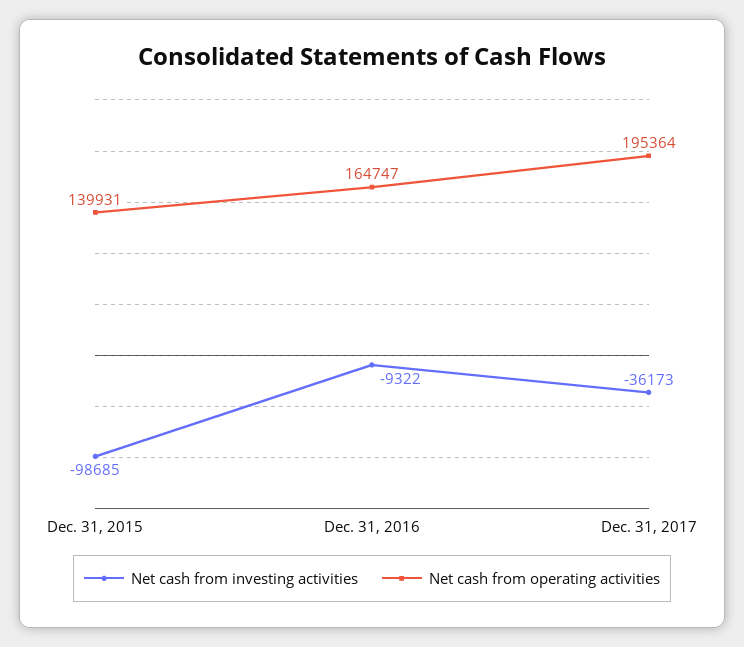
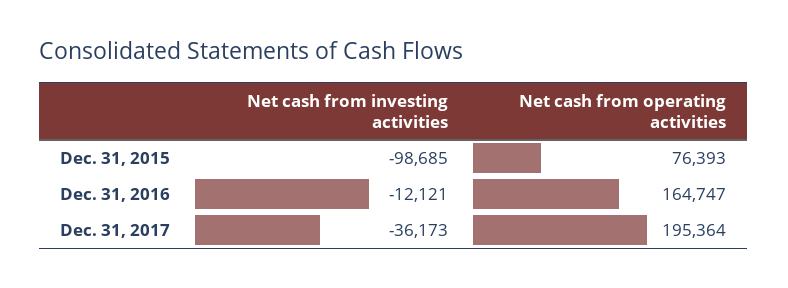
  {
    "Net cash from investing activities": {
      "Dec. 31, 2015": -98685,
-     "Dec. 31, 2016": -9322,
+     "Dec. 31, 2016": -12121,
      "Dec. 31, 2017": -36173
    },
    "Net cash from operating activities": {
-     "Dec. 31, 2015": 139931,
+     "Dec. 31, 2015": 76393,
      "Dec. 31, 2016": 164747,
      "Dec. 31, 2017": 195364
    }
  }

